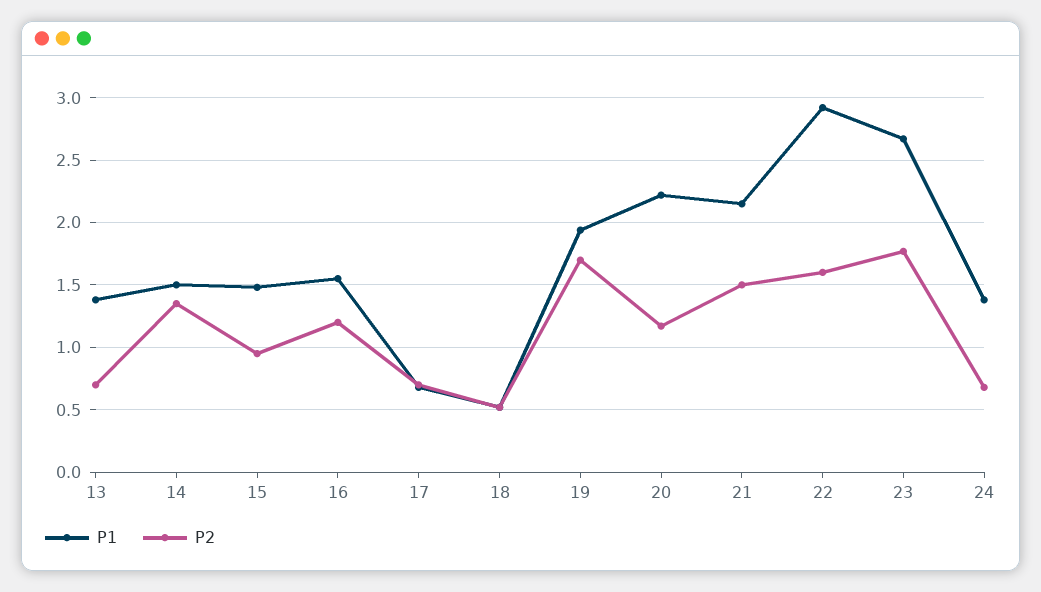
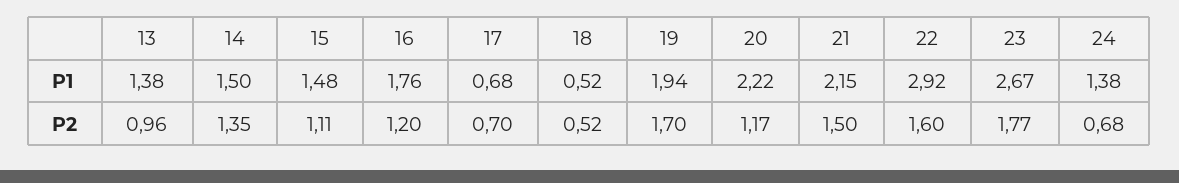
  {
    "P1": {
      "13": 1.38,
      "14": 1.5,
      "15": 1.48,
-     "16": 1.55,
+     "16": 1.76,
      "17": 0.68,
      "18": 0.52,
      "19": 1.94,
      "20": 2.22,
      "21": 2.15,
      "22": 2.92,
      "23": 2.67,
      "24": 1.38
    },
    "P2": {
-     "13": 0.7,
+     "13": 0.96,
      "14": 1.35,
-     "15": 0.95,
+     "15": 1.11,
      "16": 1.2,
      "17": 0.7,
      "18": 0.52,
      "19": 1.7,
      "20": 1.17,
      "21": 1.5,
      "22": 1.6,
      "23": 1.77,
      "24": 0.68
    }
  }

